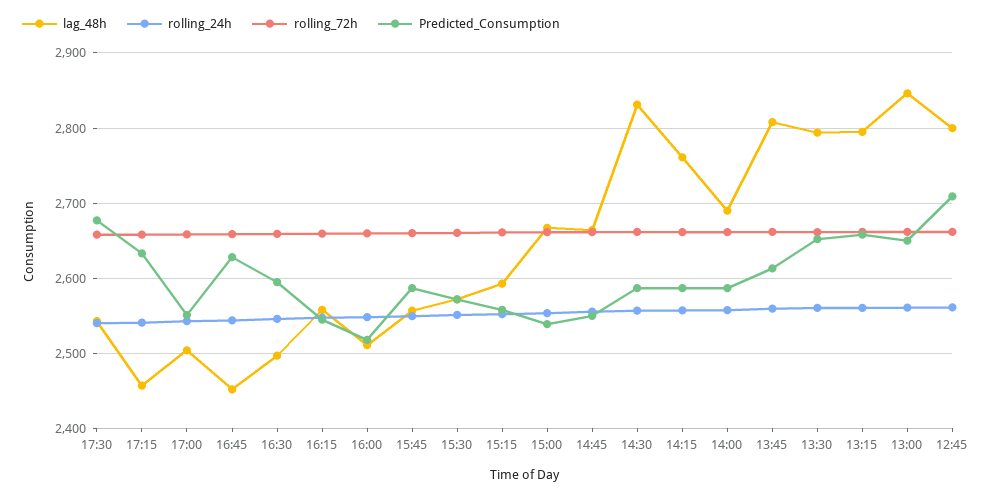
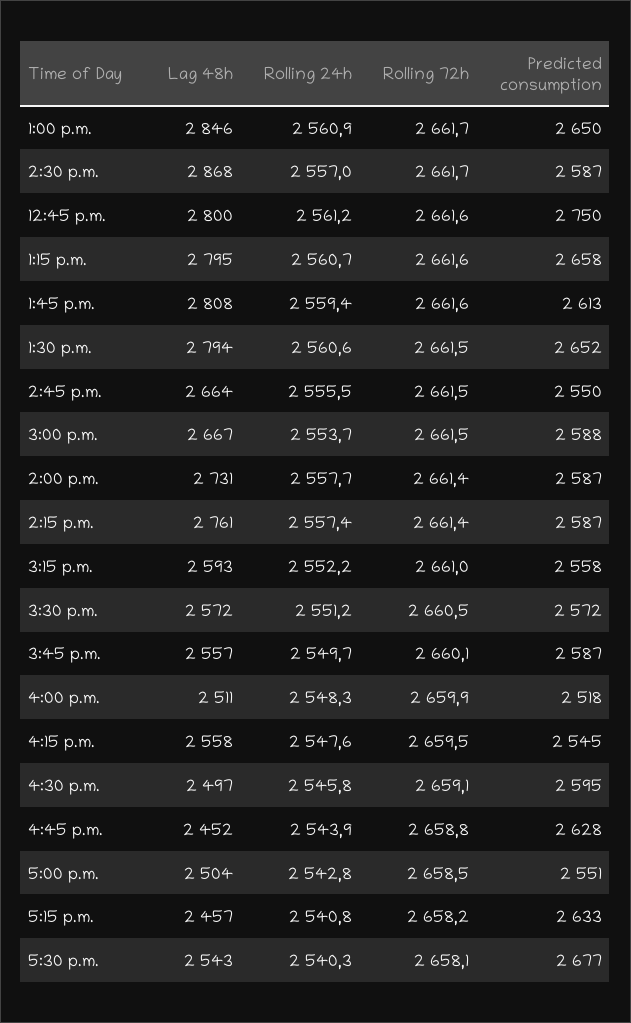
  {
    "lag_48h": {
      "17:30": 2543,
      "17:15": 2457,
      "17:00": 2504,
      "16:45": 2452,
      "16:30": 2497,
      "16:15": 2558,
      "16:00": 2511,
      "15:45": 2557,
      "15:30": 2572,
      "15:15": 2593,
      "15:00": 2667,
      "14:45": 2664,
-     "14:30": 2830,
+     "14:30": 2868,
      "14:15": 2761,
-     "14:00": 2690,
+     "14:00": 2731,
      "13:45": 2808,
      "13:30": 2794,
      "13:15": 2795,
      "13:00": 2846,
      "12:45": 2800
    },
    "rolling_24h": {
      "17:30": 2540.3,
      "17:15": 2540.8,
      "17:00": 2542.8,
      "16:45": 2543.9,
      "16:30": 2545.8,
      "16:15": 2547.6,
      "16:00": 2548.3,
      "15:45": 2549.7,
      "15:30": 2551.2,
      "15:15": 2552.2,
      "15:00": 2553.7,
      "14:45": 2555.5,
      "14:30": 2557,
      "14:15": 2557.4,
      "14:00": 2557.7,
      "13:45": 2559.4,
      "13:30": 2560.6,
      "13:15": 2560.7,
      "13:00": 2560.9,
      "12:45": 2561.2
    },
    "rolling_72h": {
      "17:30": 2658.1,
      "17:15": 2658.2,
      "17:00": 2658.5,
      "16:45": 2658.8,
      "16:30": 2659.1,
      "16:15": 2659.5,
      "16:00": 2659.9,
      "15:45": 2660.1,
      "15:30": 2660.5,
      "15:15": 2661,
      "15:00": 2661.5,
      "14:45": 2661.5,
      "14:30": 2661.7,
      "14:15": 2661.4,
      "14:00": 2661.4,
      "13:45": 2661.6,
      "13:30": 2661.5,
      "13:15": 2661.6,
      "13:00": 2661.7,
      "12:45": 2661.6
    },
    "Predicted_Consumption": {
      "17:30": 2677,
      "17:15": 2633,
      "17:00": 2551,
      "16:45": 2628,
      "16:30": 2595,
      "16:15": 2545,
      "16:00": 2518,
      "15:45": 2587,
      "15:30": 2572,
      "15:15": 2558,
-     "15:00": 2540,
+     "15:00": 2588,
      "14:45": 2550,
      "14:30": 2587,
      "14:15": 2587,
      "14:00": 2587,
      "13:45": 2613,
      "13:30": 2652,
      "13:15": 2658,
      "13:00": 2650,
-     "12:45": 2710
+     "12:45": 2750
    }
  }

